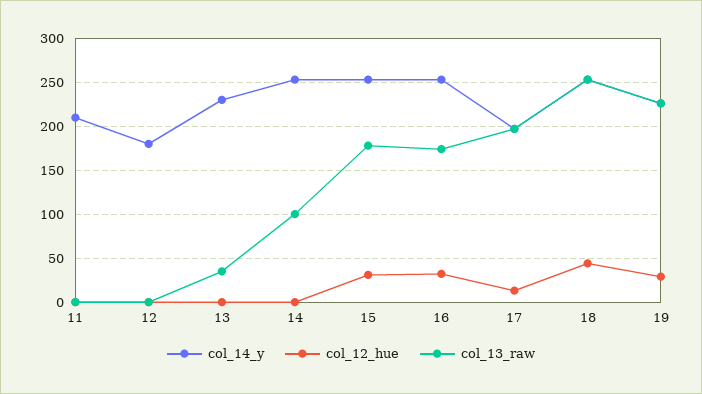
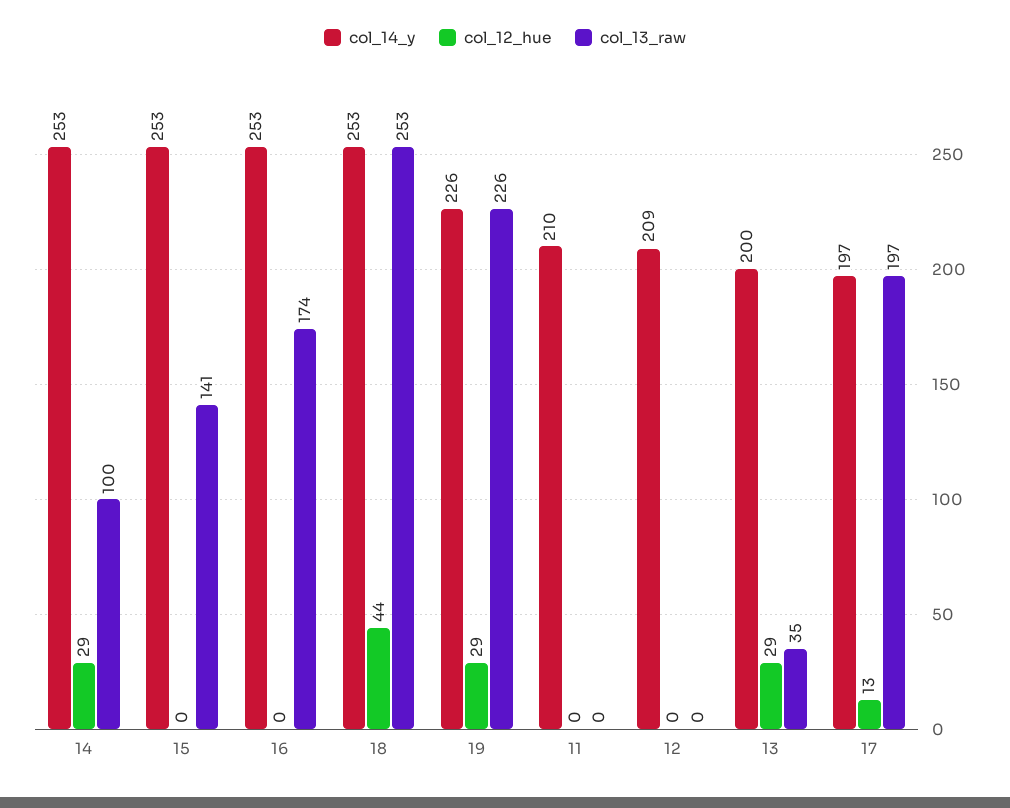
  {
    "col_14_y": {
      "11": 210,
-     "12": 180,
+     "12": 209,
-     "13": 230,
+     "13": 200,
      "14": 253,
      "15": 253,
      "16": 253,
      "17": 197,
      "18": 253,
      "19": 226
    },
    "col_12_hue": {
      "11": 0,
      "12": 0,
-     "13": 0,
+     "13": 29,
-     "14": 0,
+     "14": 29,
-     "15": 30,
+     "15": 0,
-     "16": 30,
+     "16": 0,
      "17": 13,
      "18": 44,
      "19": 29
    },
    "col_13_raw": {
      "11": 0,
      "12": 0,
      "13": 35,
      "14": 100,
-     "15": 180,
+     "15": 141,
      "16": 174,
      "17": 197,
      "18": 253,
      "19": 226
    }
  }

